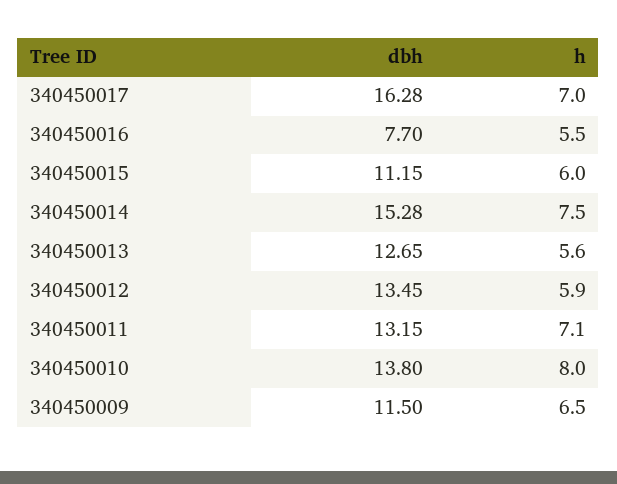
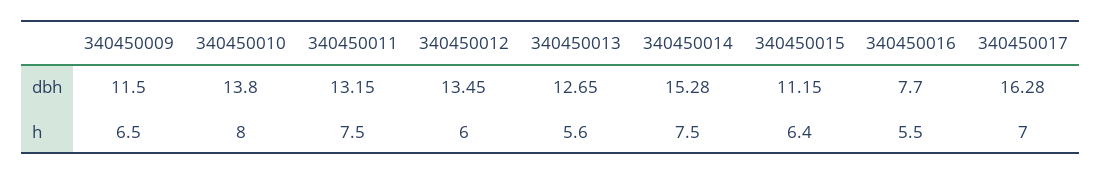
  {
    "dbh": {
      "340450017": 16.28,
      "340450016": 7.7,
      "340450015": 11.15,
      "340450014": 15.28,
      "340450013": 12.65,
      "340450012": 13.45,
      "340450011": 13.15,
      "340450010": 13.8,
      "340450009": 11.5
    },
    "h": {
      "340450017": 7,
      "340450016": 5.5,
-     "340450015": 6,
+     "340450015": 6.4,
      "340450014": 7.5,
      "340450013": 5.6,
-     "340450012": 5.9,
+     "340450012": 6,
-     "340450011": 7.1,
+     "340450011": 7.5,
      "340450010": 8,
      "340450009": 6.5
    }
  }

